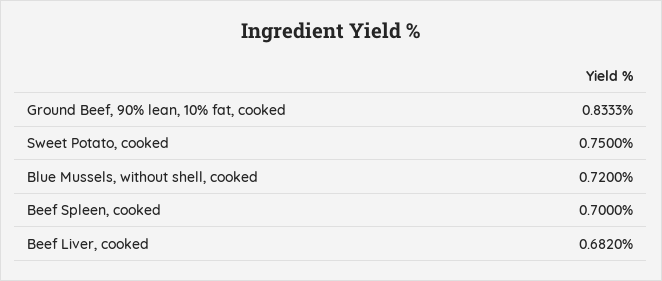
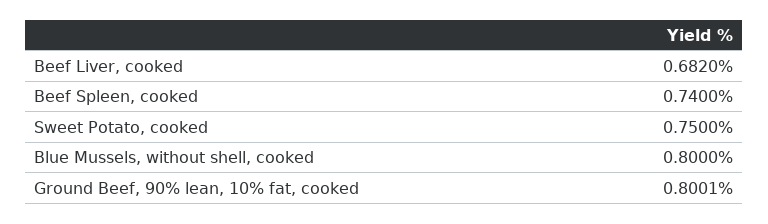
  {
-   "Ground Beef, 90% lean, 10% fat, cooked": 0.8333,
+   "Ground Beef, 90% lean, 10% fat, cooked": 0.8001,
    "Sweet Potato, cooked": 0.75,
-   "Blue Mussels, without shell, cooked": 0.72,
+   "Blue Mussels, without shell, cooked": 0.8,
-   "Beef Spleen, cooked": 0.7,
+   "Beef Spleen, cooked": 0.74,
    "Beef Liver, cooked": 0.682
  }

